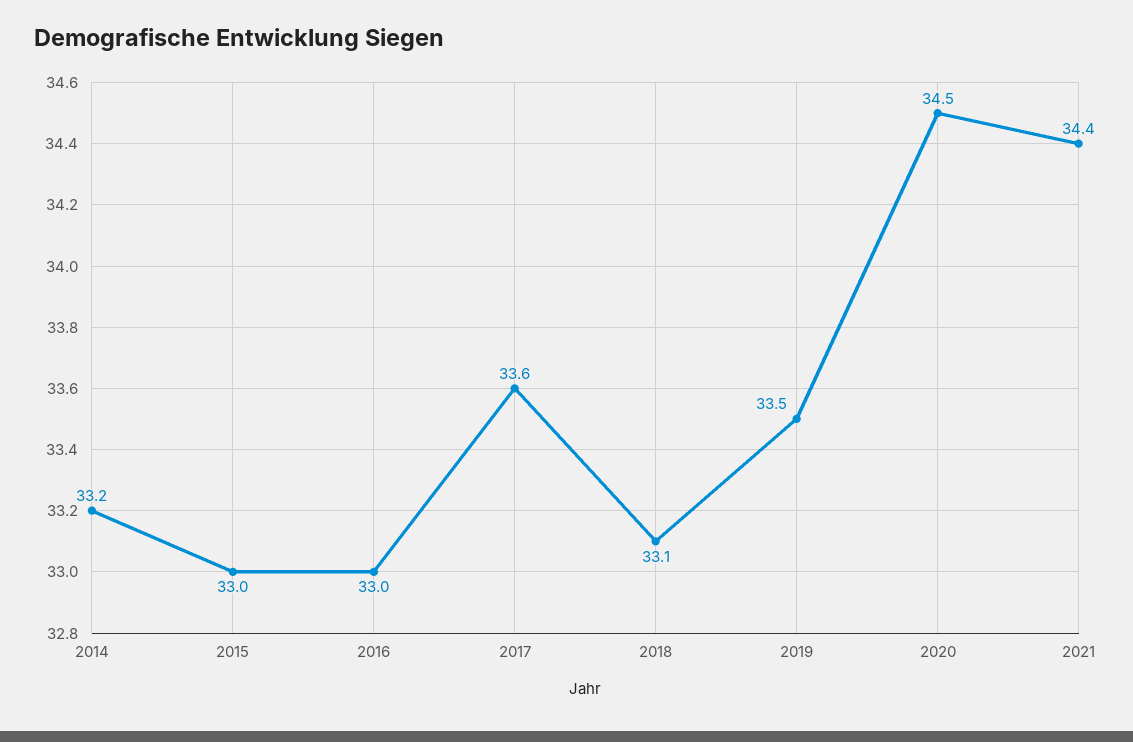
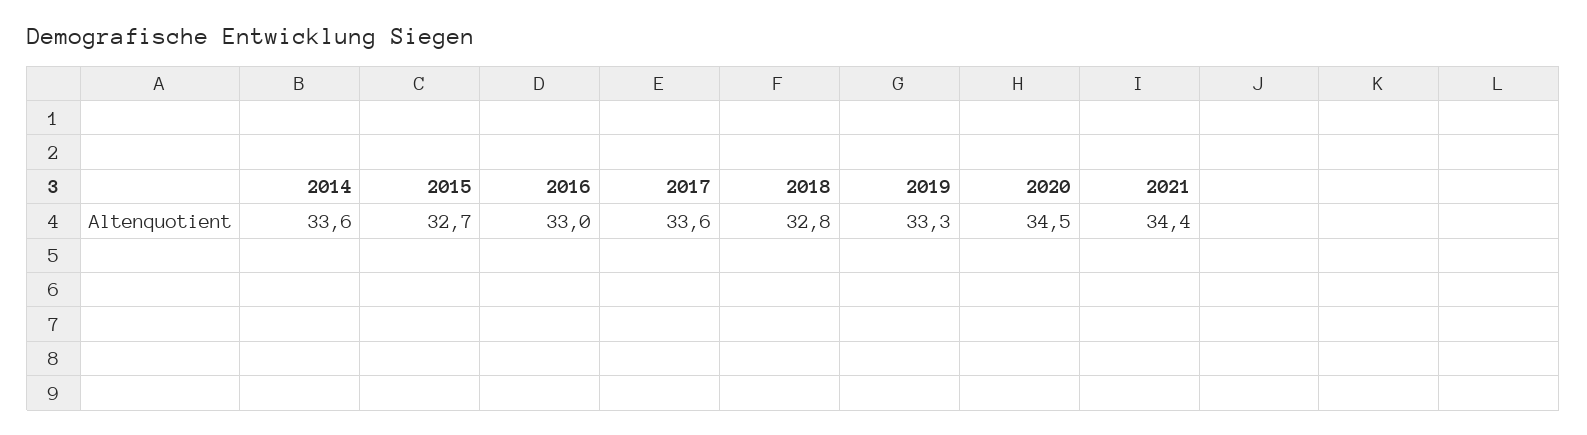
  {
-   "2014": 33.2,
+   "2014": 33.6,
-   "2015": 33,
+   "2015": 32.7,
    "2016": 33,
    "2017": 33.6,
-   "2018": 33.1,
+   "2018": 32.8,
-   "2019": 33.5,
+   "2019": 33.3,
    "2020": 34.5,
    "2021": 34.4
  }

